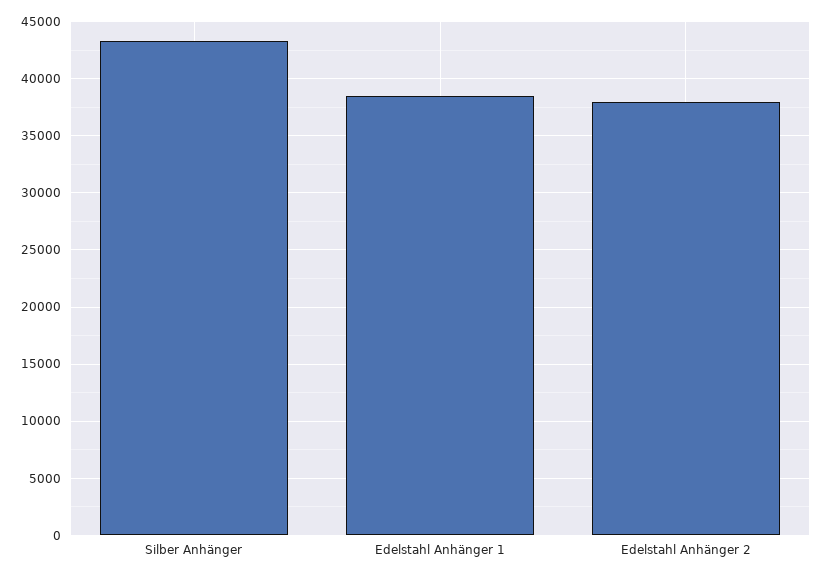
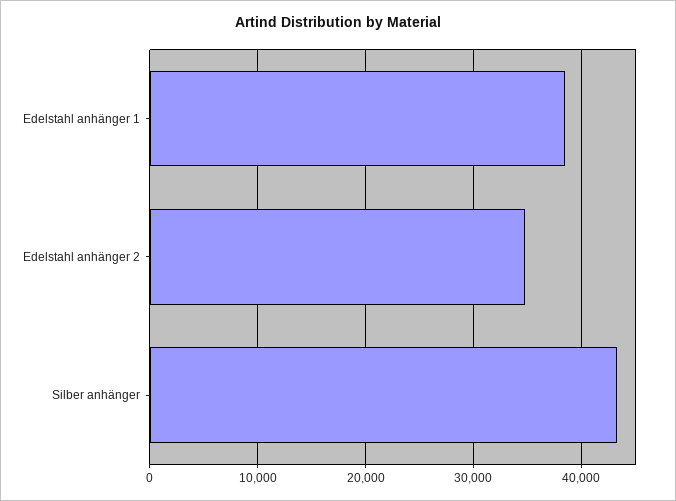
  {
    "Silber Anhänger": 43000,
    "Edelstahl Anhänger 1": 38000,
-   "Edelstahl Anhänger 2": 38000
+   "Edelstahl Anhänger 2": 35000
  }

